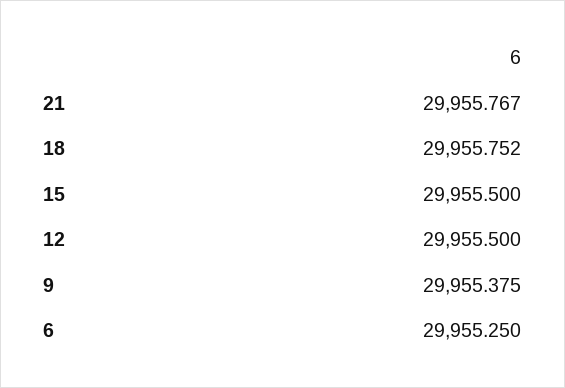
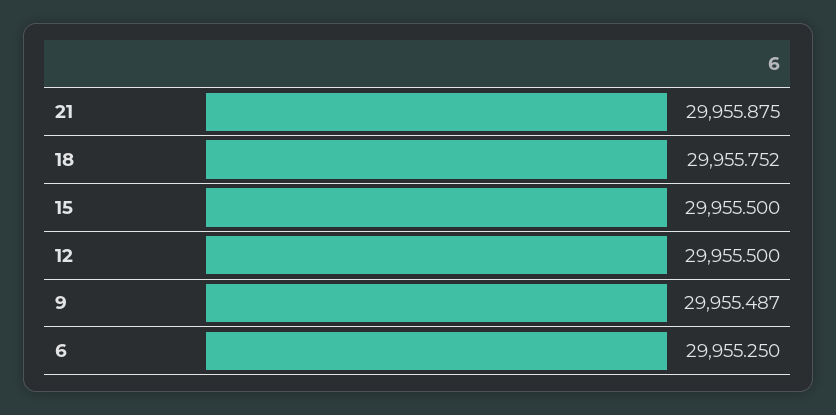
  {
-   "21": 29955.767,
+   "21": 29955.875,
    "18": 29955.752,
    "15": 29955.5,
    "12": 29955.5,
-   "9": 29955.375,
+   "9": 29955.487,
    "6": 29955.25
  }

